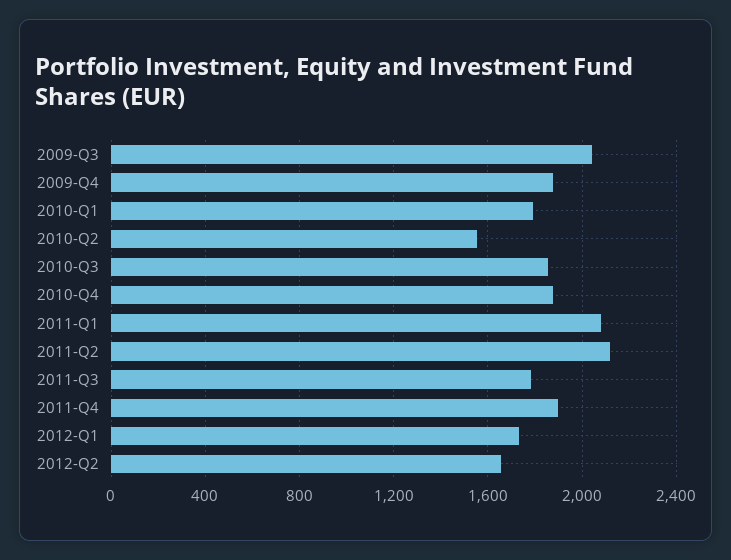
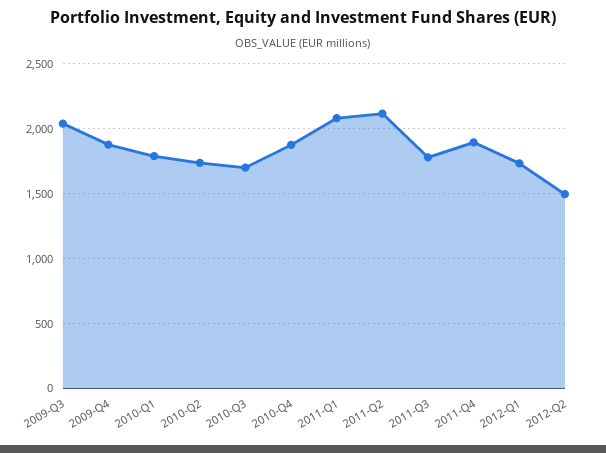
  {
    "2009-Q3": 2050,
    "2009-Q4": 1900,
    "2010-Q1": 1800,
-   "2010-Q2": 1550,
+   "2010-Q2": 1750,
-   "2010-Q3": 1850,
+   "2010-Q3": 1700,
    "2010-Q4": 1900,
    "2011-Q1": 2100,
    "2011-Q2": 2100,
    "2011-Q3": 1800,
    "2011-Q4": 1900,
    "2012-Q1": 1750,
-   "2012-Q2": 1650
+   "2012-Q2": 1500
  }

